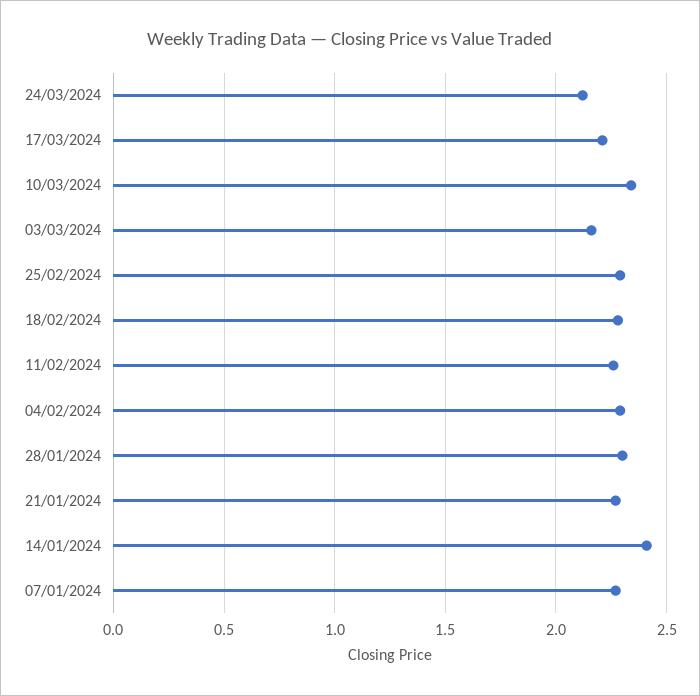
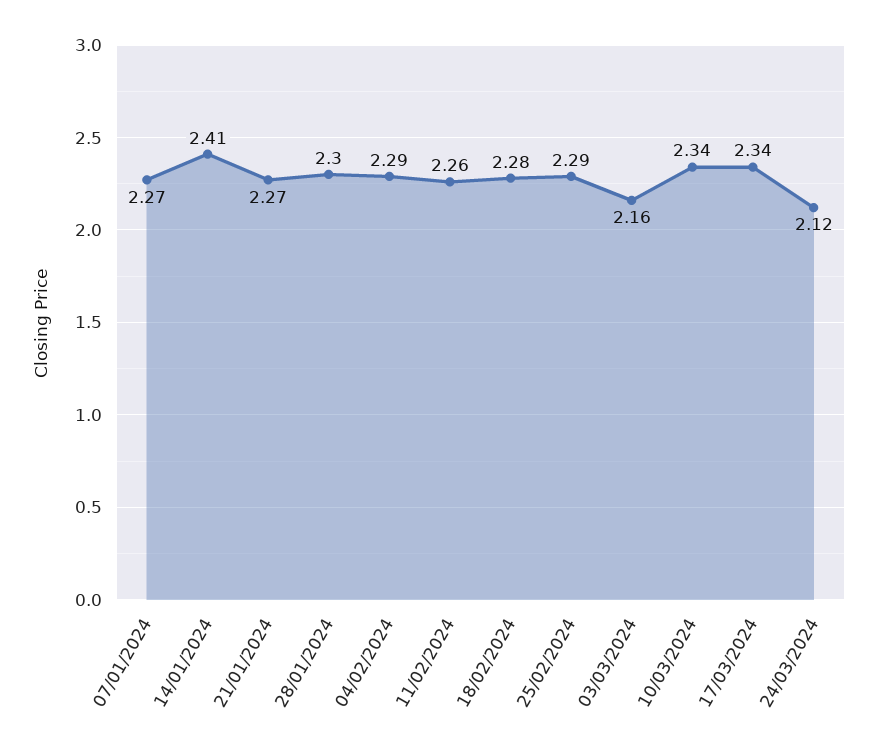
  {
    "24/03/2024": 2.12,
-   "17/03/2024": 2.2,
+   "17/03/2024": 2.34,
    "10/03/2024": 2.34,
    "03/03/2024": 2.16,
    "25/02/2024": 2.29,
    "18/02/2024": 2.28,
    "11/02/2024": 2.26,
    "04/02/2024": 2.29,
    "28/01/2024": 2.3,
    "21/01/2024": 2.27,
    "14/01/2024": 2.41,
    "07/01/2024": 2.27
  }

